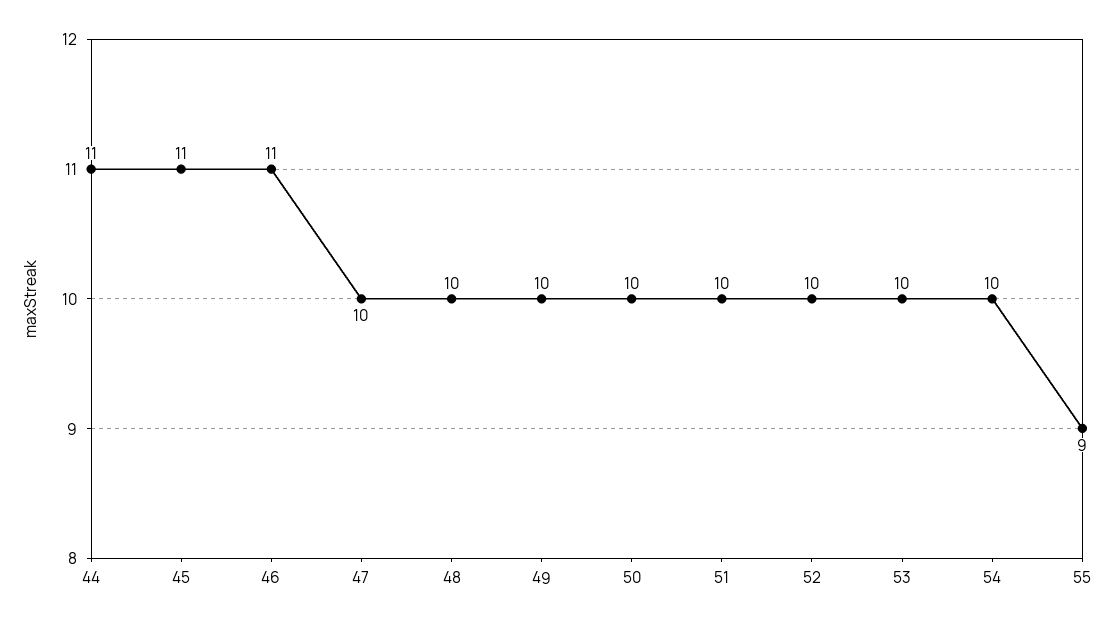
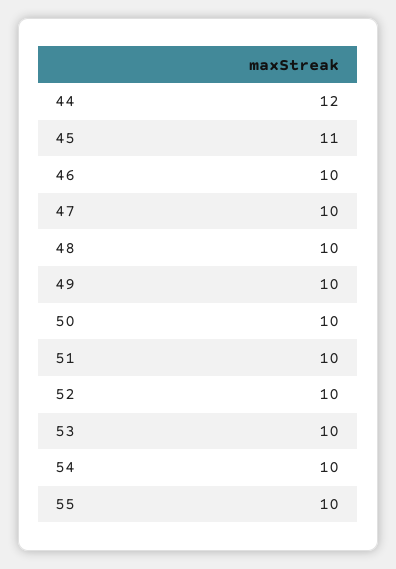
  {
-   "44": 11,
+   "44": 12,
    "45": 11,
-   "46": 11,
+   "46": 10,
    "47": 10,
    "48": 10,
    "49": 10,
    "50": 10,
    "51": 10,
    "52": 10,
    "53": 10,
    "54": 10,
-   "55": 9
+   "55": 10
  }

